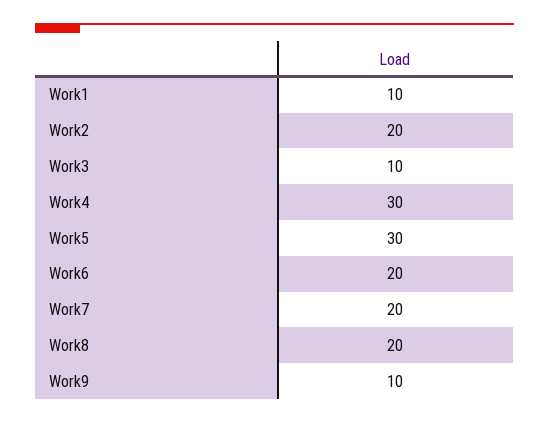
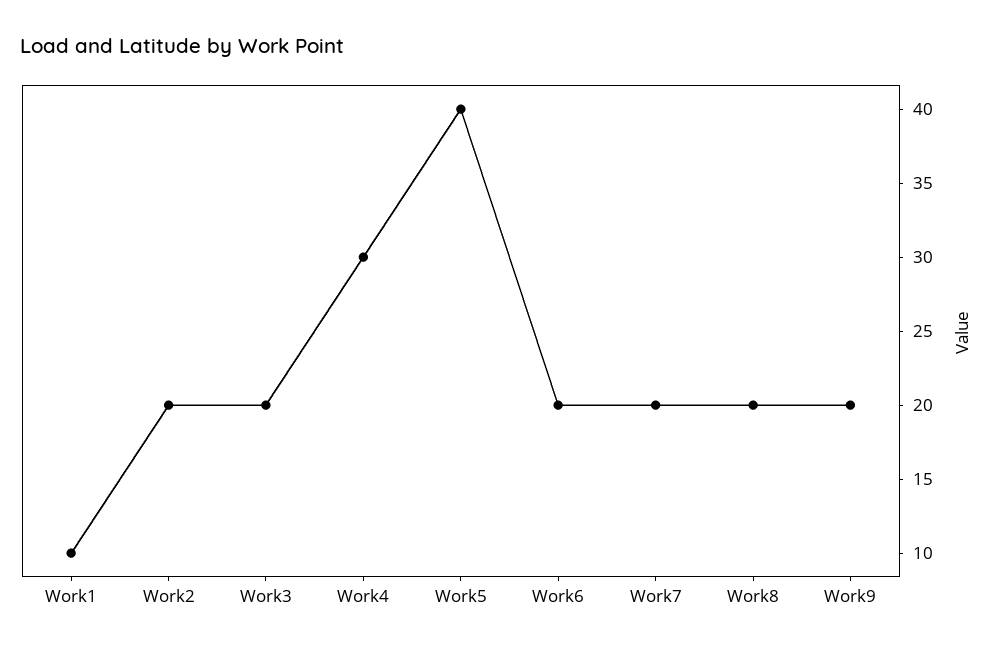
  {
    "Work1": 10,
    "Work2": 20,
-   "Work3": 10,
+   "Work3": 20,
    "Work4": 30,
-   "Work5": 30,
+   "Work5": 40,
    "Work6": 20,
    "Work7": 20,
    "Work8": 20,
-   "Work9": 10
+   "Work9": 20
  }

